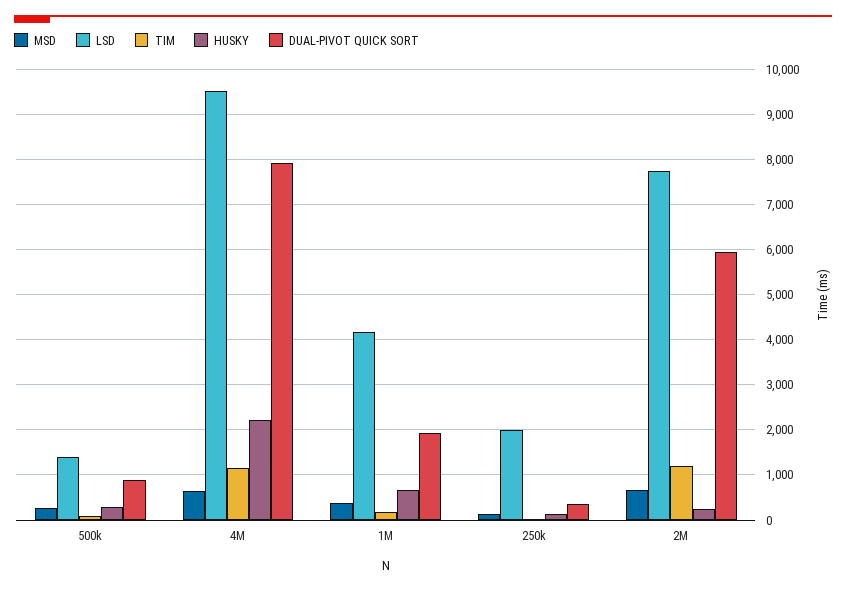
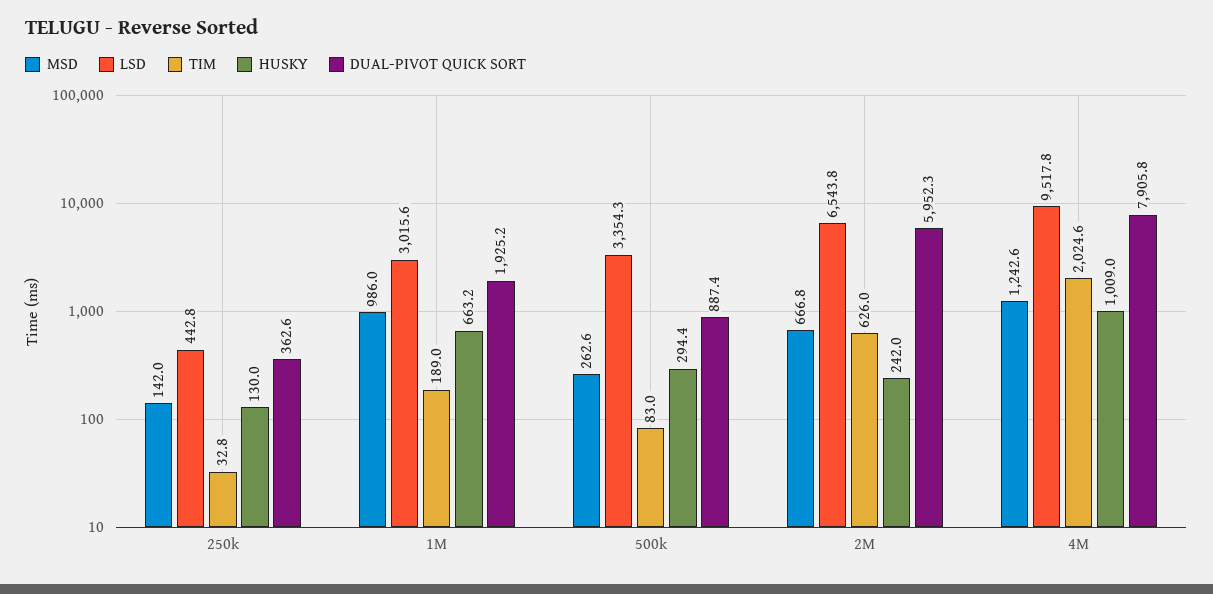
  {
    "MSD": {
      "500k": 262.6,
-     "4M": 600,
+     "4M": 1242.6,
-     "1M": 400,
+     "1M": 986,
      "250k": 142,
      "2M": 666.8
    },
    "LSD": {
-     "500k": 1400,
+     "500k": 3354.3,
      "4M": 9517.8,
-     "1M": 4200,
+     "1M": 3015.6,
-     "250k": 2000,
+     "250k": 442.8,
-     "2M": 7800
+     "2M": 6543.8
    },
    "TIM": {
      "500k": 83,
-     "4M": 1200,
+     "4M": 2024.6,
      "1M": 189,
      "250k": 32.8,
-     "2M": 1200
+     "2M": 626
    },
    "HUSKY": {
      "500k": 294.4,
-     "4M": 2200,
+     "4M": 1009,
      "1M": 663.2,
      "250k": 130,
      "2M": 242
    },
    "DUAL-PIVOT QUICK SORT": {
      "500k": 887.4,
      "4M": 7905.8,
      "1M": 1925.2,
      "250k": 362.6,
      "2M": 5952.3
    }
  }

